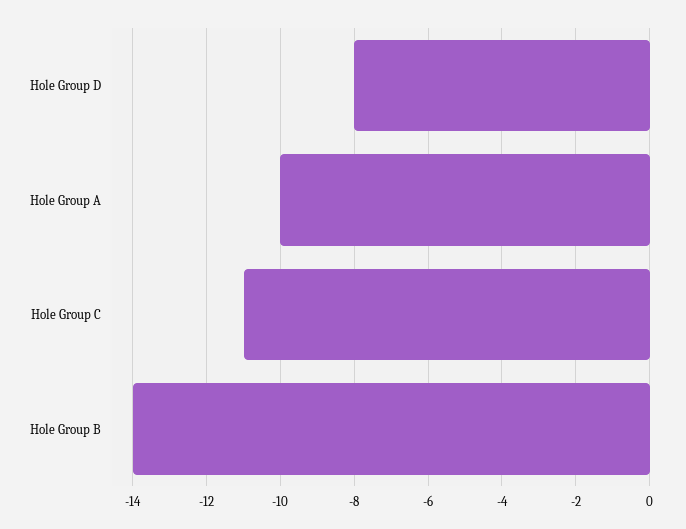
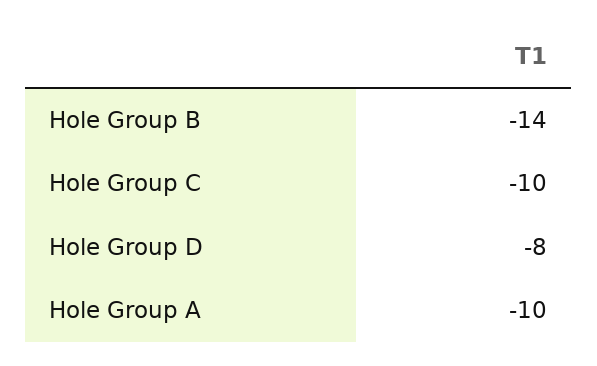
  {
    "Hole Group D": -8,
    "Hole Group A": -10,
-   "Hole Group C": -11,
+   "Hole Group C": -10,
    "Hole Group B": -14
  }

